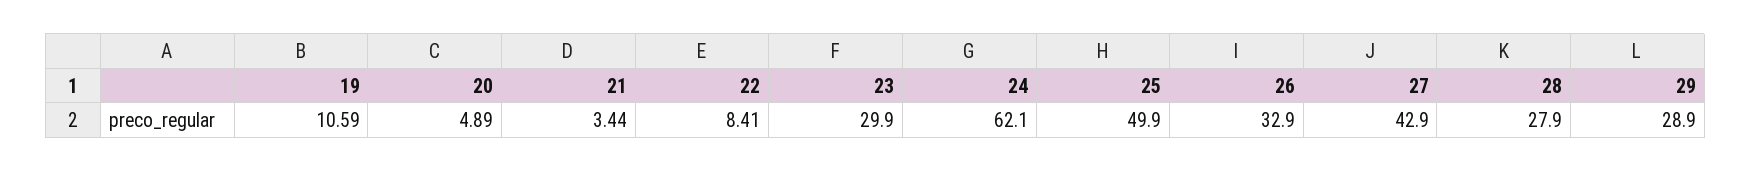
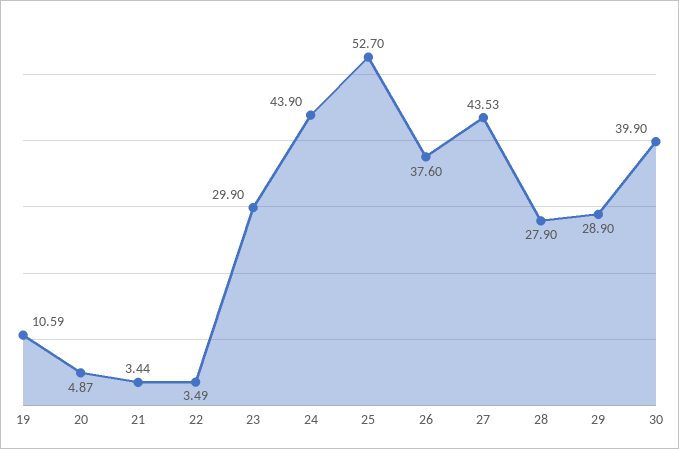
  {
    "19": 10.59,
-   "20": 4.89,
+   "20": 4.87,
    "21": 3.44,
-   "22": 8.41,
+   "22": 3.49,
    "23": 29.9,
-   "24": 62.1,
+   "24": 43.9,
-   "25": 49.9,
+   "25": 52.7,
-   "26": 32.9,
+   "26": 37.6,
-   "27": 42.9,
+   "27": 43.53,
    "28": 27.9,
-   "29": 28.9
+   "29": 28.9,
+   "30": 39.9
  }

